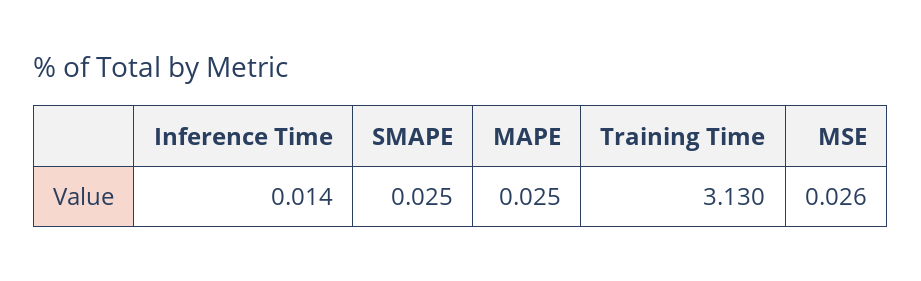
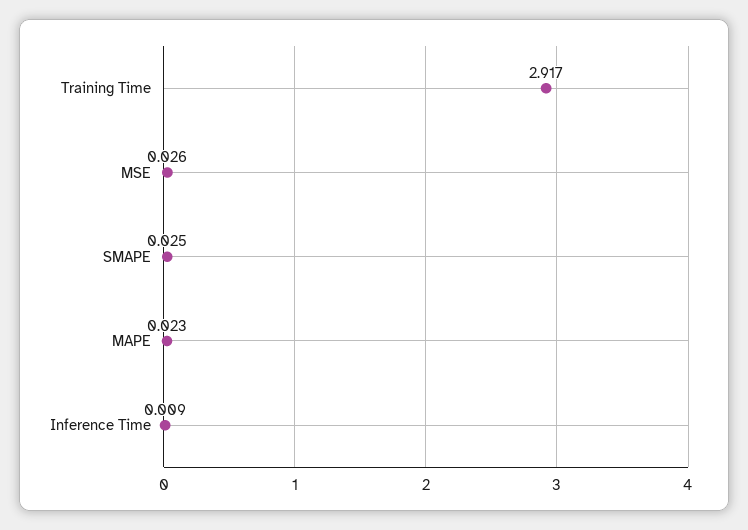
  {
-   "Inference Time": 0.014,
+   "Inference Time": 0.009,
    "SMAPE": 0.025,
-   "MAPE": 0.025,
+   "MAPE": 0.023,
-   "Training Time": 3.13,
+   "Training Time": 2.917,
    "MSE": 0.026
  }

